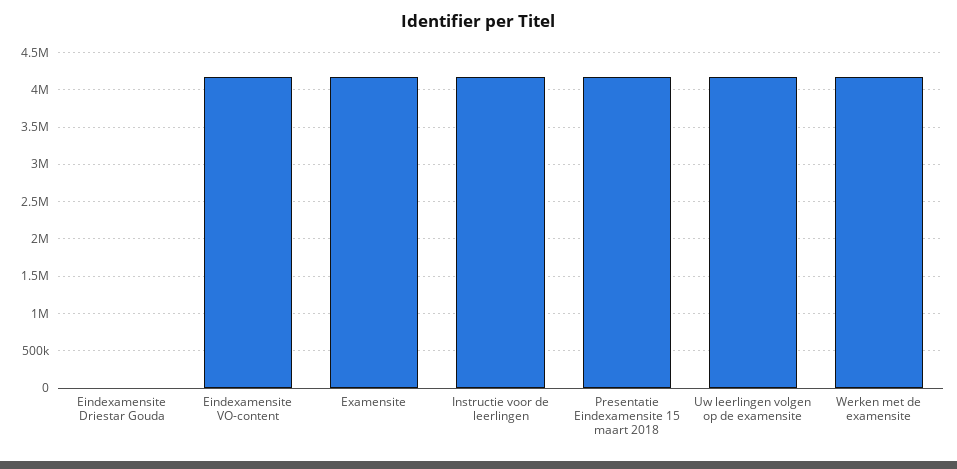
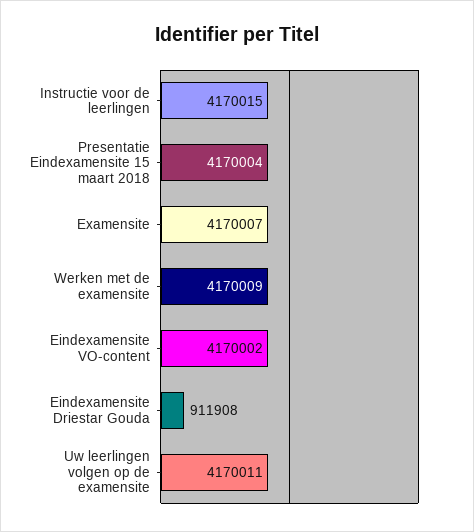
  {
-   "Eindexamensite Driestar Gouda": 0,
+   "Eindexamensite Driestar Gouda": 911908,
    "Eindexamensite VO-content": 4170002,
    "Examensite": 4170007,
    "Instructie voor de leerlingen": 4170015,
    "Presentatie Eindexamensite 15 maart 2018": 4170004,
    "Uw leerlingen volgen op de examensite": 4170011,
    "Werken met de examensite": 4170009
  }

